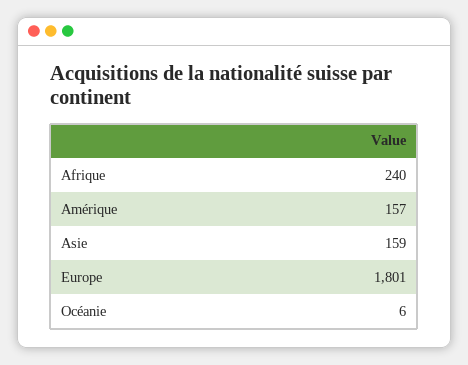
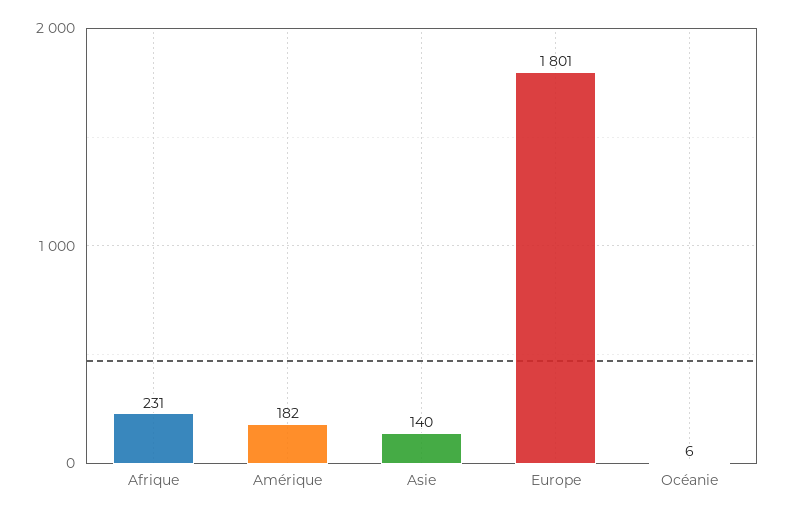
  {
-   "Afrique": 240,
+   "Afrique": 231,
-   "Amérique": 157,
+   "Amérique": 182,
-   "Asie": 159,
+   "Asie": 140,
    "Europe": 1801,
    "Océanie": 6
  }

